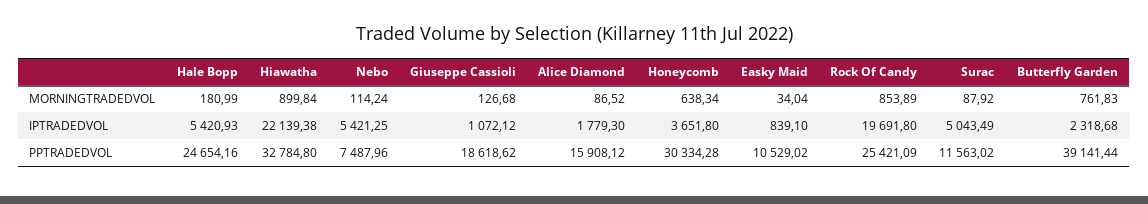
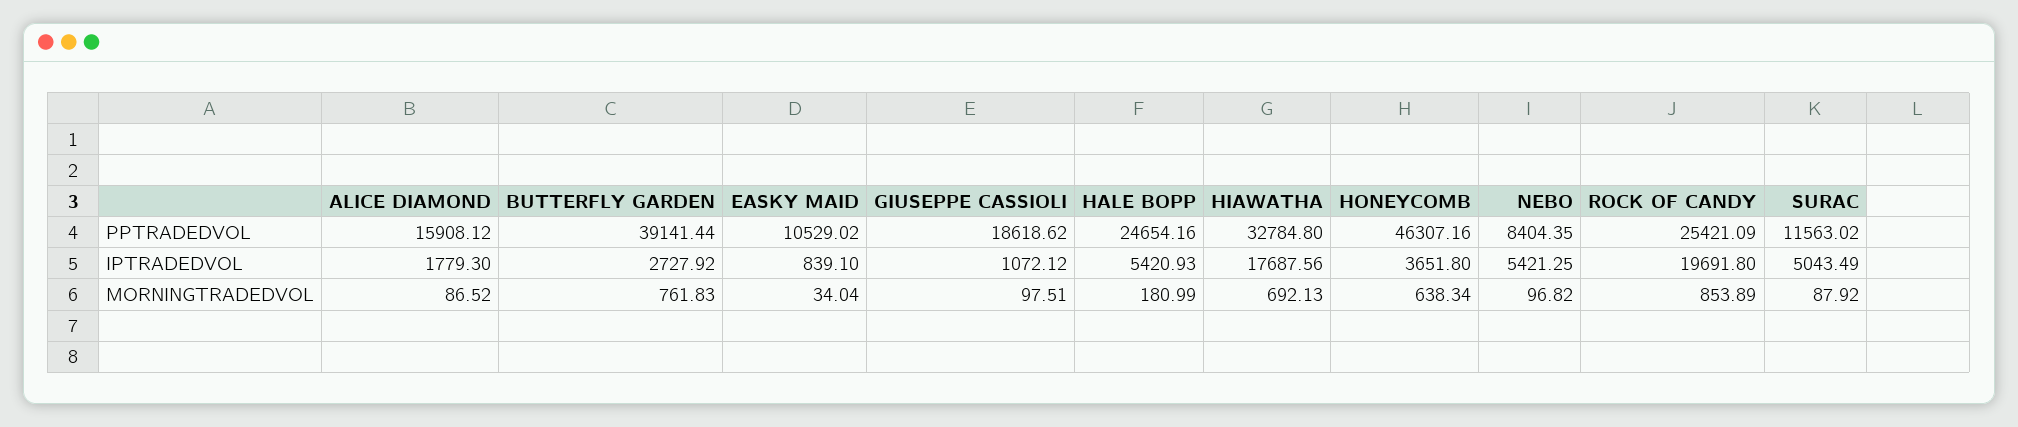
  {
    "Hale Bopp": {
      "MORNINGTRADEDVOL": 180.99,
      "IPTRADEDVOL": 5420.93,
      "PPTRADEDVOL": 24654.16
    },
    "Hiawatha": {
-     "MORNINGTRADEDVOL": 899.84,
+     "MORNINGTRADEDVOL": 692.13,
-     "IPTRADEDVOL": 22139.38,
+     "IPTRADEDVOL": 17687.56,
      "PPTRADEDVOL": 32784.8
    },
    "Nebo": {
-     "MORNINGTRADEDVOL": 114.24,
+     "MORNINGTRADEDVOL": 96.82,
      "IPTRADEDVOL": 5421.25,
-     "PPTRADEDVOL": 7487.96
+     "PPTRADEDVOL": 8404.35
    },
    "Giuseppe Cassioli": {
-     "MORNINGTRADEDVOL": 126.68,
+     "MORNINGTRADEDVOL": 97.51,
      "IPTRADEDVOL": 1072.12,
      "PPTRADEDVOL": 18618.62
    },
    "Alice Diamond": {
      "MORNINGTRADEDVOL": 86.52,
      "IPTRADEDVOL": 1779.3,
      "PPTRADEDVOL": 15908.12
    },
    "Honeycomb": {
      "MORNINGTRADEDVOL": 638.34,
      "IPTRADEDVOL": 3651.8,
-     "PPTRADEDVOL": 30334.28
+     "PPTRADEDVOL": 46307.16
    },
    "Easky Maid": {
      "MORNINGTRADEDVOL": 34.04,
      "IPTRADEDVOL": 839.1,
      "PPTRADEDVOL": 10529.02
    },
    "Rock Of Candy": {
      "MORNINGTRADEDVOL": 853.89,
      "IPTRADEDVOL": 19691.8,
      "PPTRADEDVOL": 25421.09
    },
    "Surac": {
      "MORNINGTRADEDVOL": 87.92,
      "IPTRADEDVOL": 5043.49,
      "PPTRADEDVOL": 11563.02
    },
    "Butterfly Garden": {
      "MORNINGTRADEDVOL": 761.83,
-     "IPTRADEDVOL": 2318.68,
+     "IPTRADEDVOL": 2727.92,
      "PPTRADEDVOL": 39141.44
    }
  }

